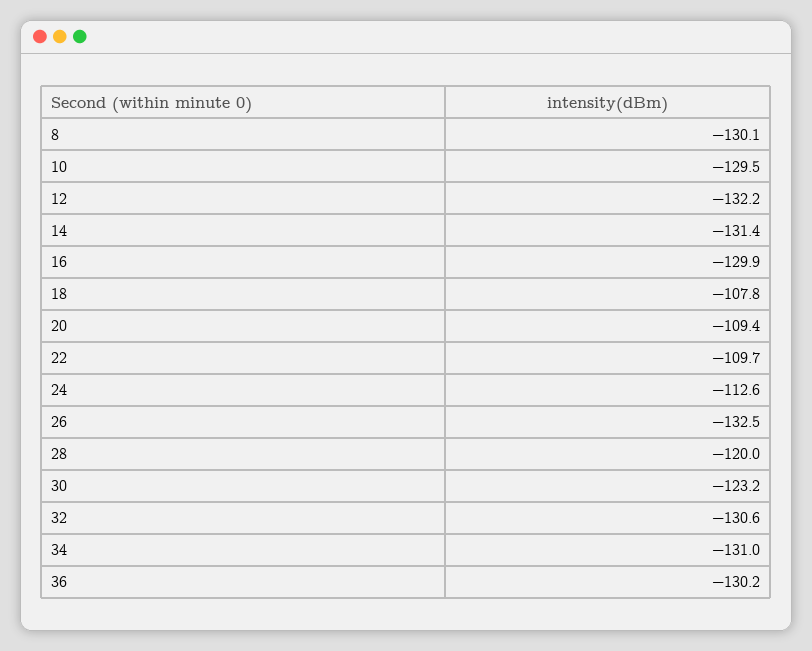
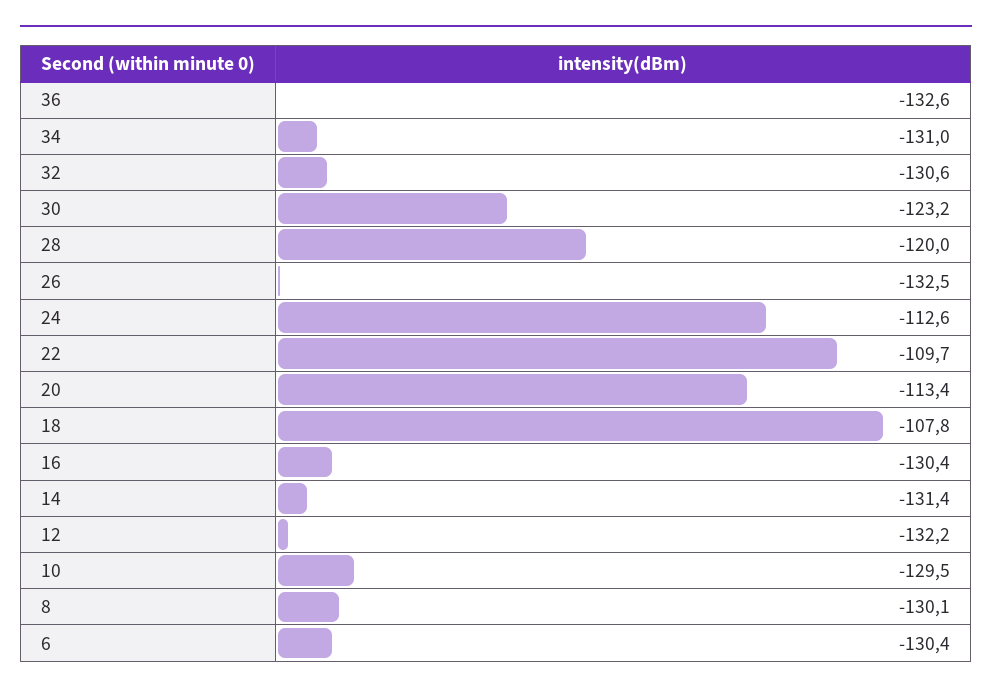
  {
    "8": -130.1,
    "10": -129.5,
    "12": -132.2,
    "14": -131.4,
-   "16": -129.9,
+   "16": -130.4,
    "18": -107.8,
-   "20": -109.4,
+   "20": -113.4,
    "22": -109.7,
    "24": -112.6,
    "26": -132.5,
    "28": -120,
    "30": -123.2,
    "32": -130.6,
    "34": -131,
-   "36": -130.2
+   "36": -132.6,
+   "6": -130.4
  }

